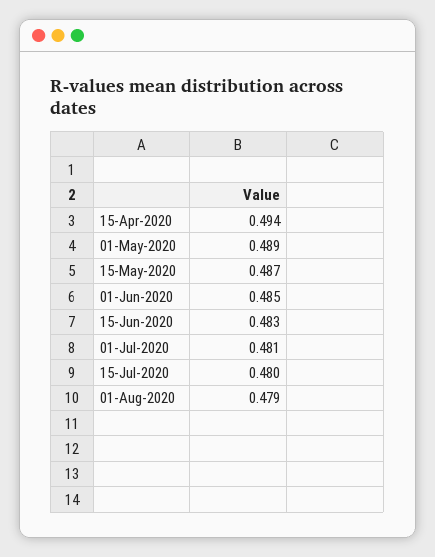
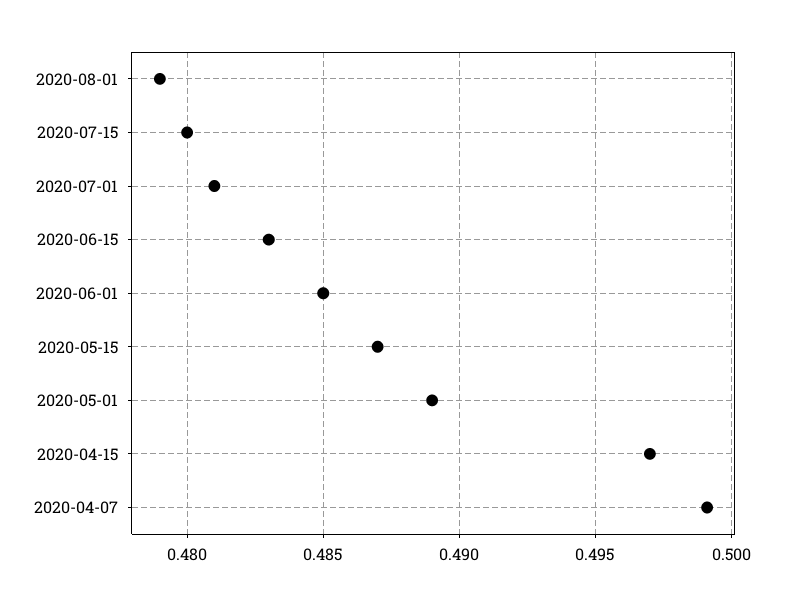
  {
-   "15-Apr-2020": 0.494,
+   "15-Apr-2020": 0.497,
    "01-May-2020": 0.489,
    "15-May-2020": 0.487,
    "01-Jun-2020": 0.485,
    "15-Jun-2020": 0.483,
    "01-Jul-2020": 0.481,
    "15-Jul-2020": 0.48,
-   "01-Aug-2020": 0.479
+   "01-Aug-2020": 0.479,
+   "2020-04-07": 0.499
  }

